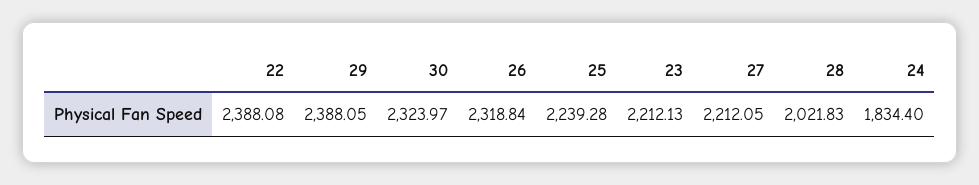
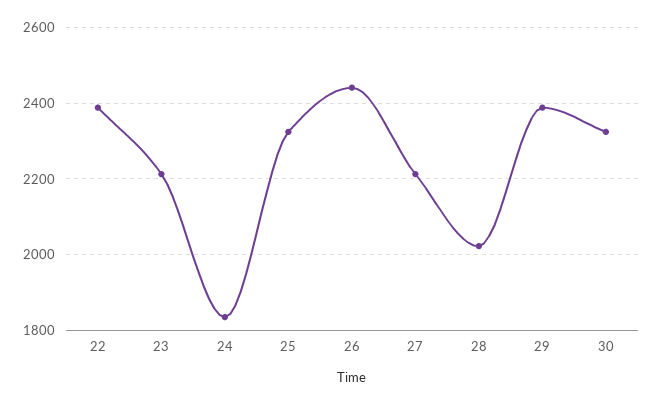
  {
    "22": 2388.08,
    "29": 2388.05,
    "30": 2323.97,
-   "26": 2318.84,
+   "26": 2440,
-   "25": 2239.28,
+   "25": 2320,
    "23": 2212.13,
    "27": 2212.05,
    "28": 2021.83,
    "24": 1834.4
  }

